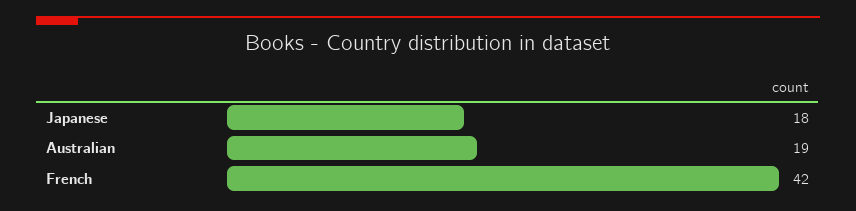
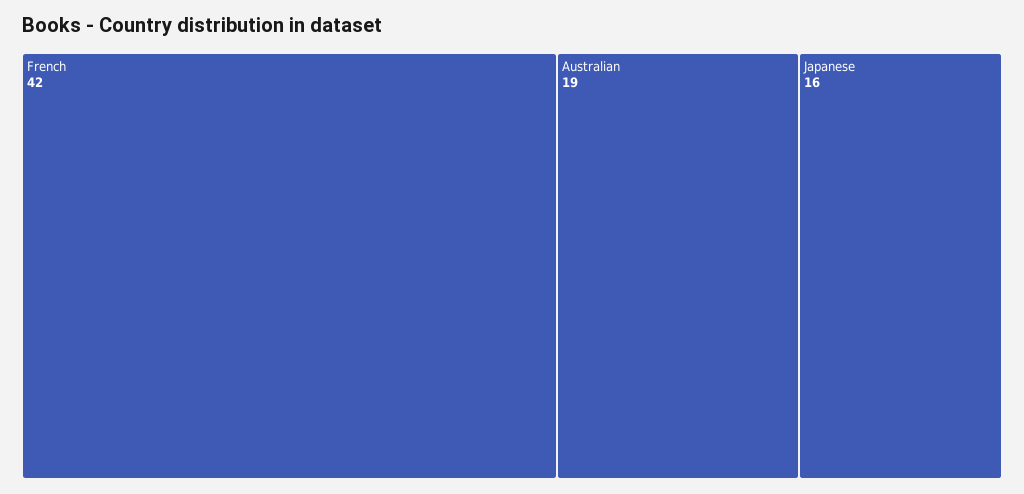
  {
-   "Japanese": 18,
+   "Japanese": 16,
    "Australian": 19,
    "French": 42
  }

